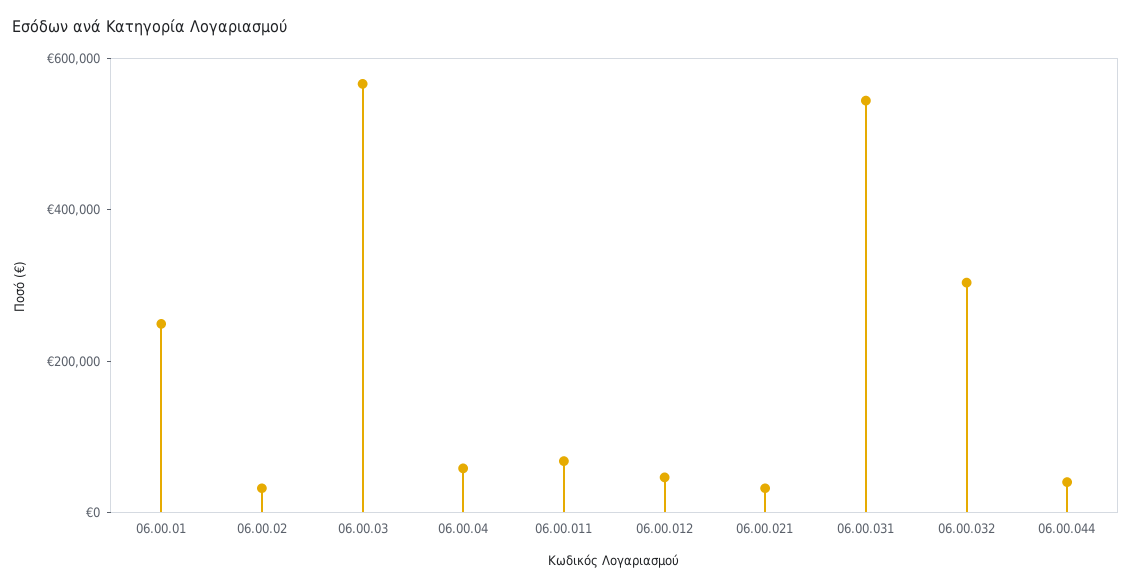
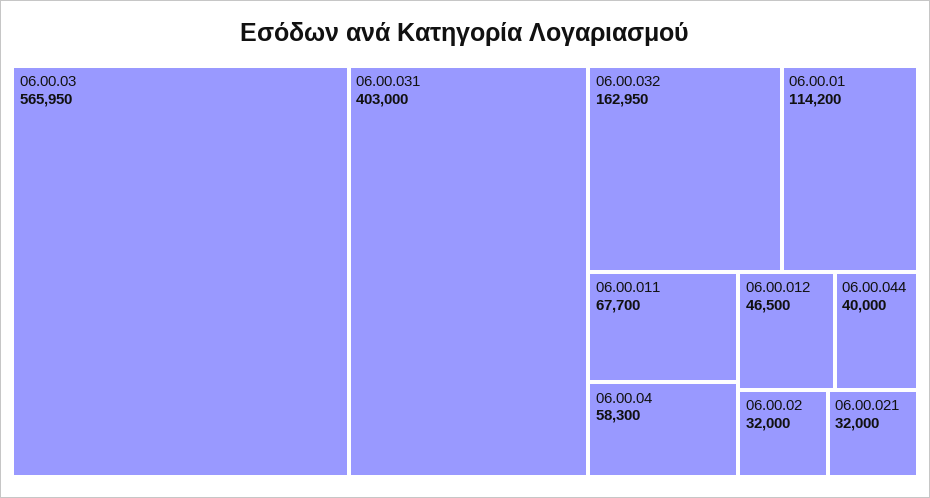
  {
-   "06.00.01": 250000,
+   "06.00.01": 114200,
    "06.00.02": 32000,
    "06.00.03": 565950,
    "06.00.04": 58300,
    "06.00.011": 67700,
    "06.00.012": 46500,
    "06.00.021": 32000,
-   "06.00.031": 550000,
+   "06.00.031": 403000,
-   "06.00.032": 300000,
+   "06.00.032": 162950,
    "06.00.044": 40000
  }

